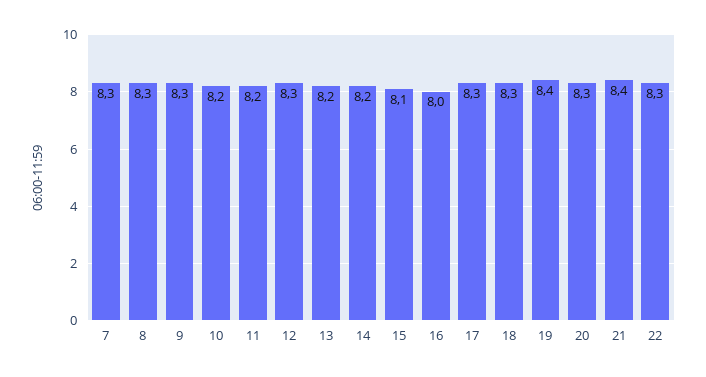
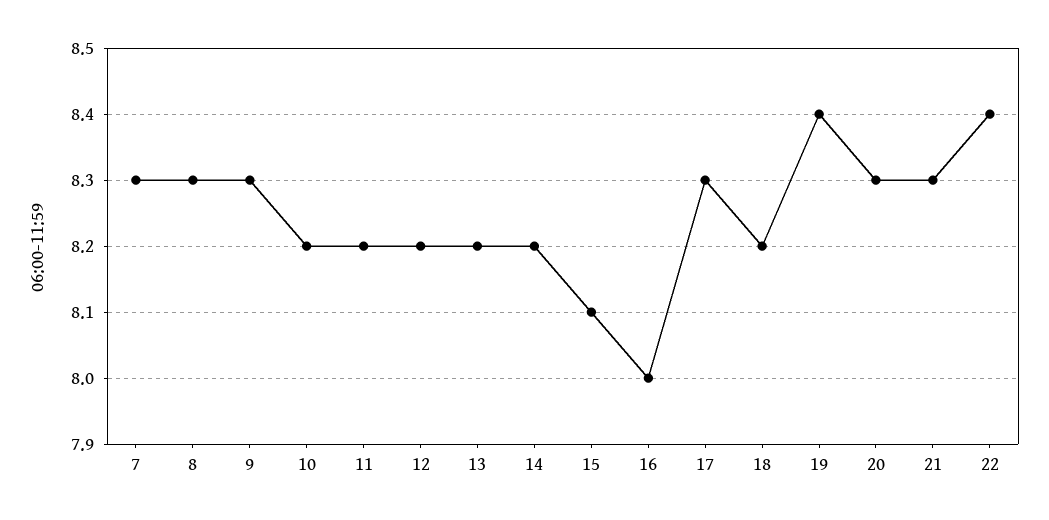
  {
    "7": 8.3,
    "8": 8.3,
    "9": 8.3,
    "10": 8.2,
    "11": 8.2,
-   "12": 8.3,
+   "12": 8.2,
    "13": 8.2,
    "14": 8.2,
    "15": 8.1,
    "16": 8,
    "17": 8.3,
-   "18": 8.3,
+   "18": 8.2,
    "19": 8.4,
    "20": 8.3,
-   "21": 8.4,
+   "21": 8.3,
-   "22": 8.3
+   "22": 8.4
  }

